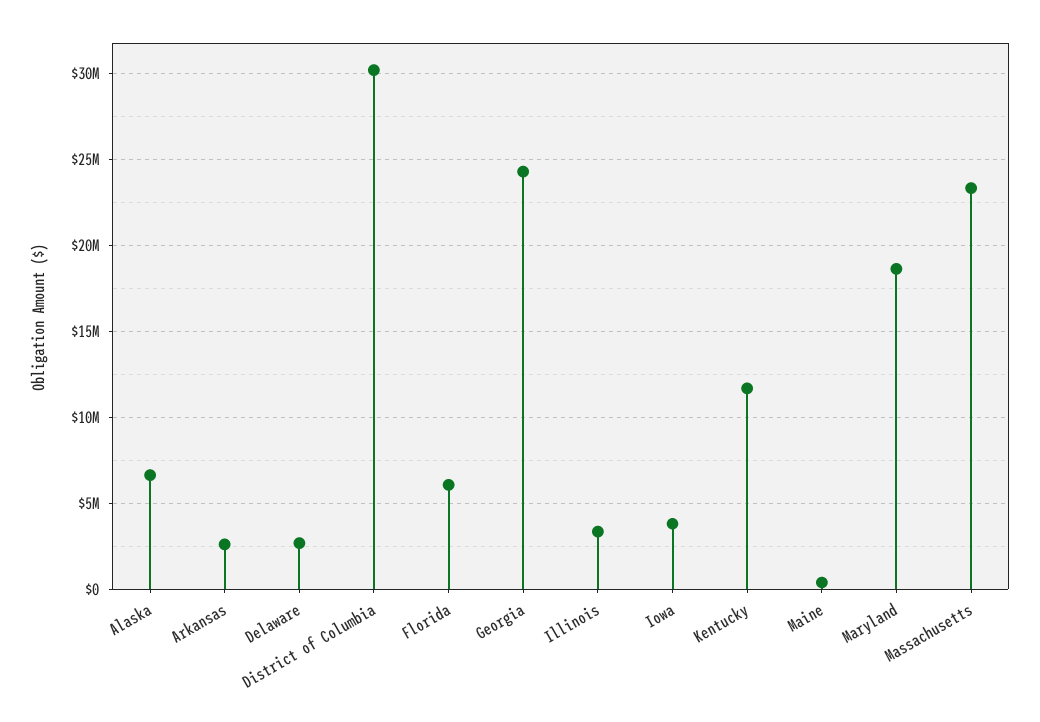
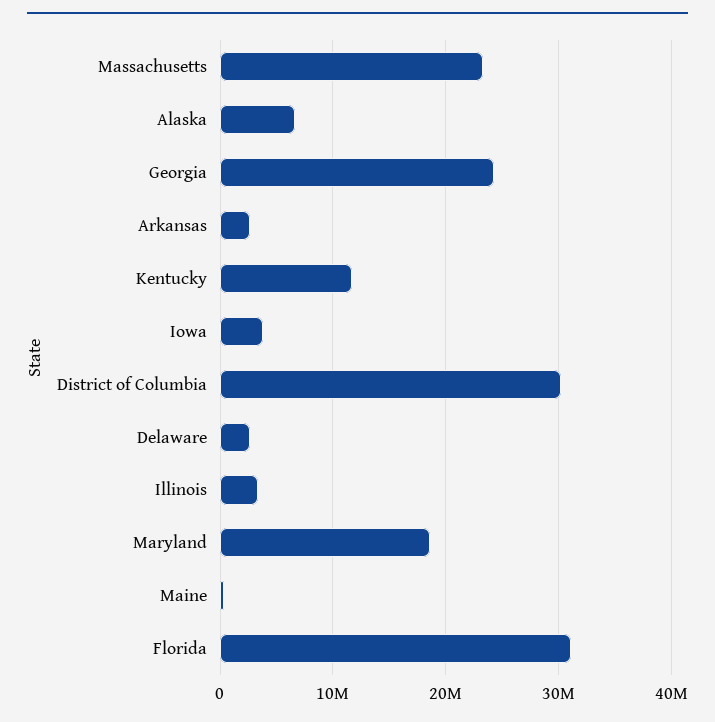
  {
    "Alaska": 6500000,
    "Arkansas": 2500000,
    "Delaware": 2500000,
    "District of Columbia": 30000000,
-   "Florida": 6000000,
+   "Florida": 31000000,
    "Georgia": 24500000,
    "Illinois": 3500000,
    "Iowa": 4000000,
    "Kentucky": 11500000,
    "Maine": 500000,
    "Maryland": 18500000,
    "Massachusetts": 23500000
  }

